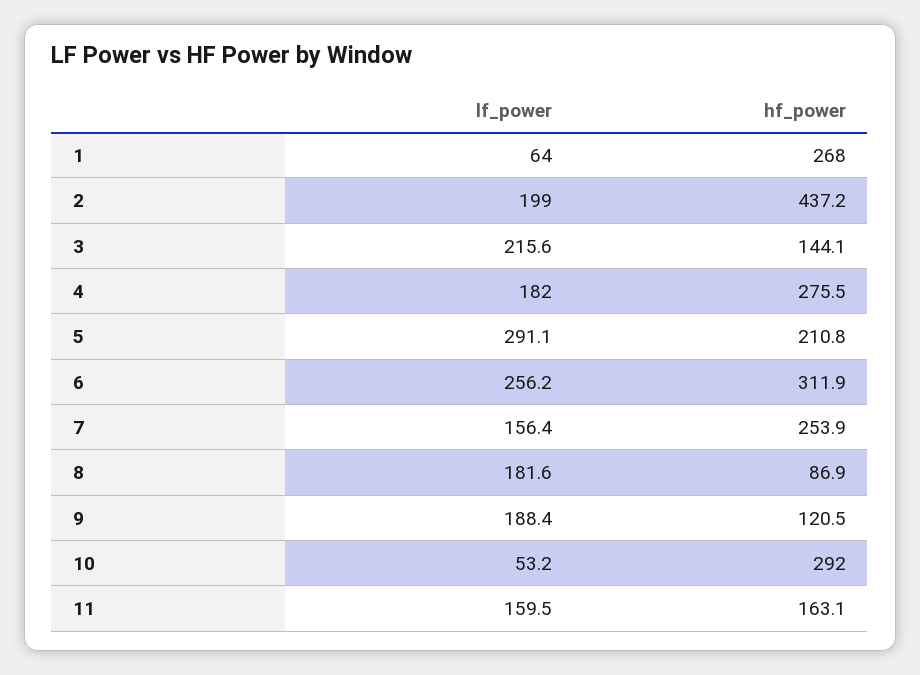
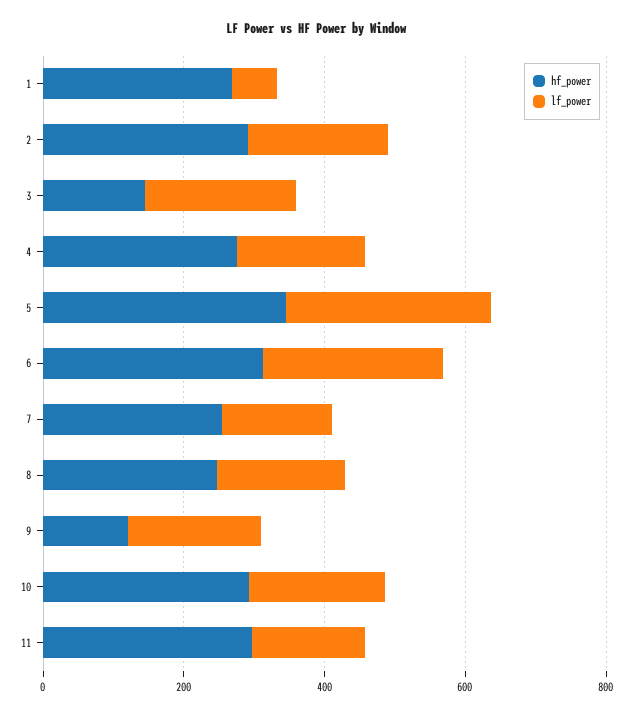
  {
    "lf_power": {
      "1": 64,
      "2": 199,
      "3": 215.6,
      "4": 182,
      "5": 291.1,
      "6": 256.2,
      "7": 156.4,
      "8": 181.6,
      "9": 188.4,
-     "10": 53.2,
+     "10": 200,
      "11": 159.5
    },
    "hf_power": {
      "1": 268,
-     "2": 437.2,
+     "2": 300,
      "3": 144.1,
      "4": 275.5,
-     "5": 210.8,
+     "5": 350,
      "6": 311.9,
      "7": 253.9,
-     "8": 86.9,
+     "8": 250,
      "9": 120.5,
      "10": 292,
-     "11": 163.1
+     "11": 300
    }
  }

